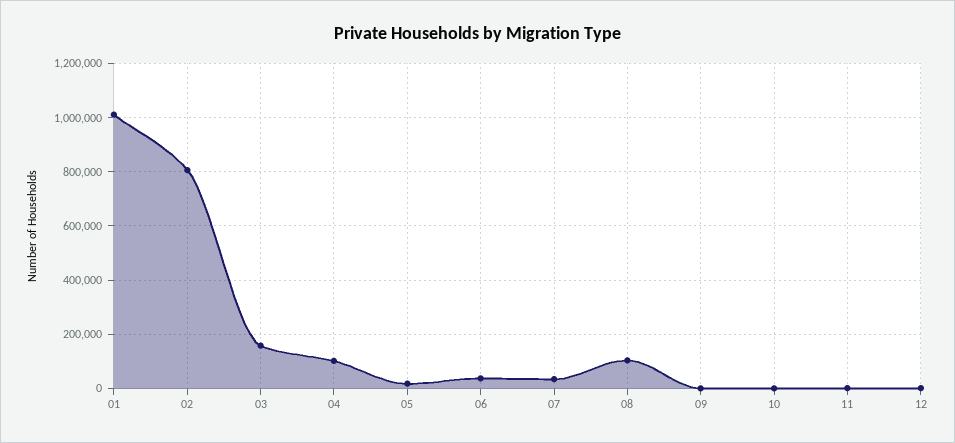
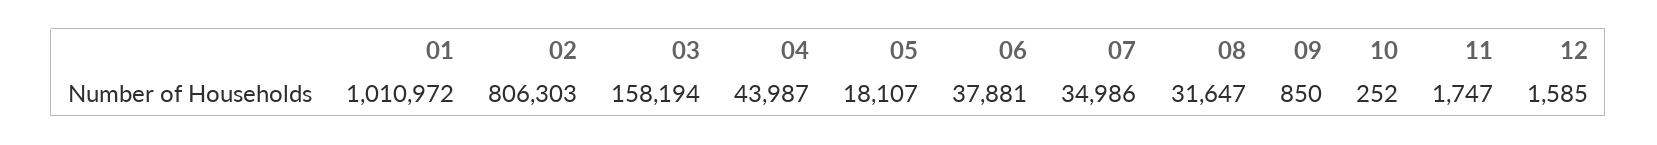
  {
    "01": 1010972,
    "02": 806303,
    "03": 158194,
-   "04": 100000,
+   "04": 43987,
    "05": 18107,
    "06": 37881,
    "07": 34986,
-   "08": 100000,
+   "08": 31647,
    "09": 850,
    "10": 252,
    "11": 1747,
    "12": 1585
  }

